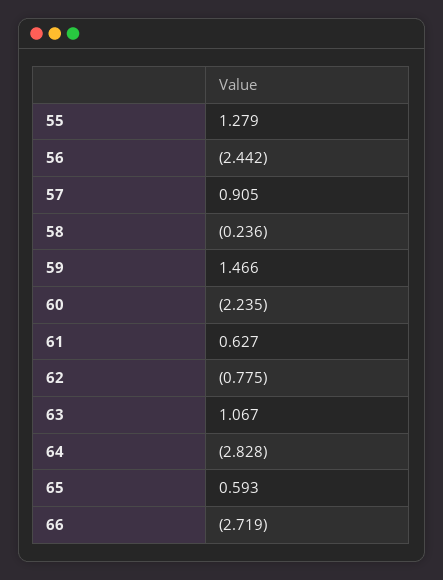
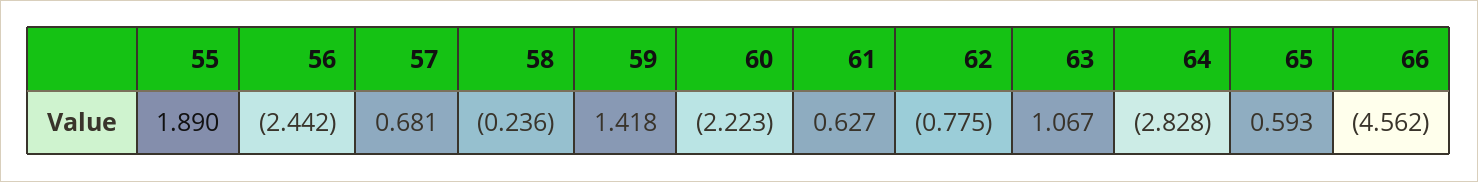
  {
-   "55": 1.279,
+   "55": 1.89,
    "56": -2.442,
-   "57": 0.905,
+   "57": 0.681,
    "58": -0.236,
-   "59": 1.466,
+   "59": 1.418,
-   "60": -2.235,
+   "60": -2.223,
    "61": 0.627,
    "62": -0.775,
    "63": 1.067,
    "64": -2.828,
    "65": 0.593,
-   "66": -2.719
+   "66": -4.562
  }

